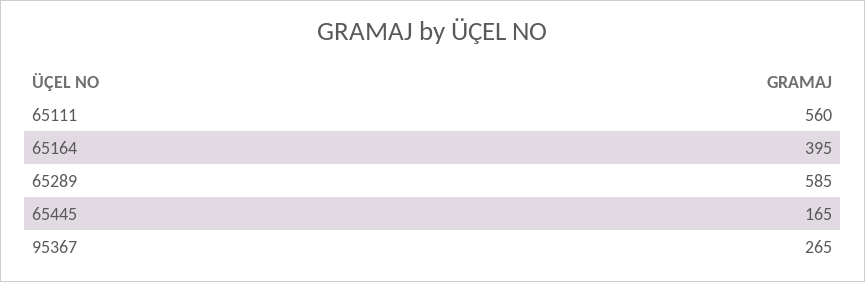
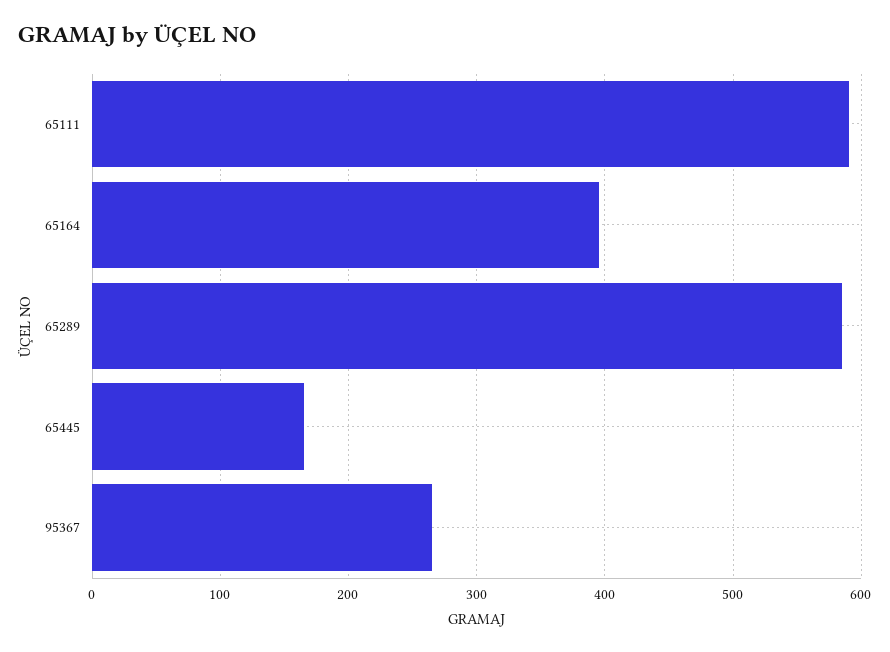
  {
-   "65111": 560,
+   "65111": 590,
    "65164": 395,
    "65289": 585,
    "65445": 165,
    "95367": 265
  }

